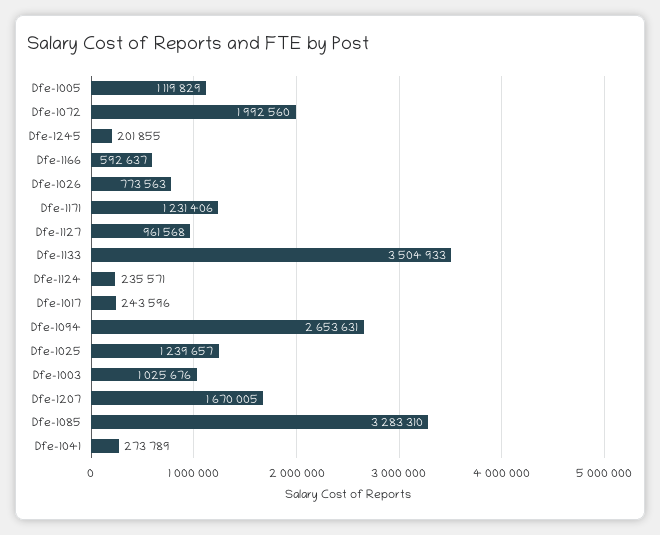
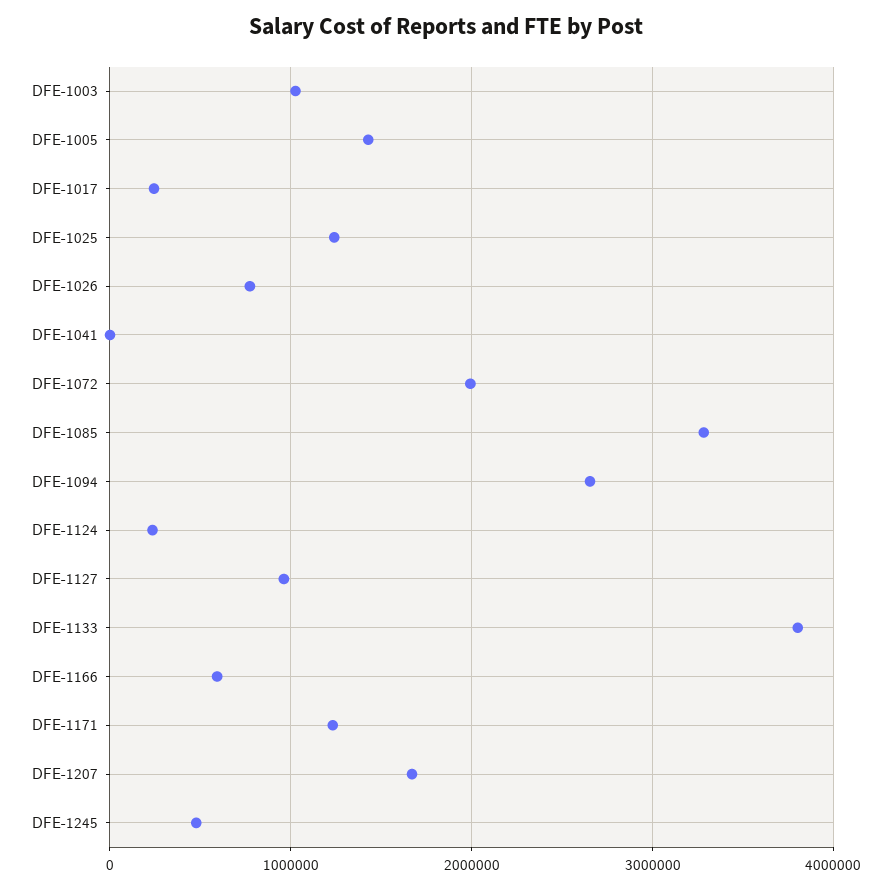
  {
-   "Dfe-1005": 1119829,
+   "Dfe-1005": 1400000,
    "Dfe-1072": 1992560,
-   "Dfe-1245": 201855,
+   "Dfe-1245": 500000,
    "Dfe-1166": 592637,
    "Dfe-1026": 773563,
    "Dfe-1171": 1231406,
    "Dfe-1127": 961568,
-   "Dfe-1133": 3504933,
+   "Dfe-1133": 3800000,
    "Dfe-1124": 235571,
    "Dfe-1017": 243596,
    "Dfe-1094": 2653631,
    "Dfe-1025": 1239657,
    "Dfe-1003": 1025676,
    "Dfe-1207": 1670005,
    "Dfe-1085": 3283310,
-   "Dfe-1041": 273789
+   "Dfe-1041": 0
  }

